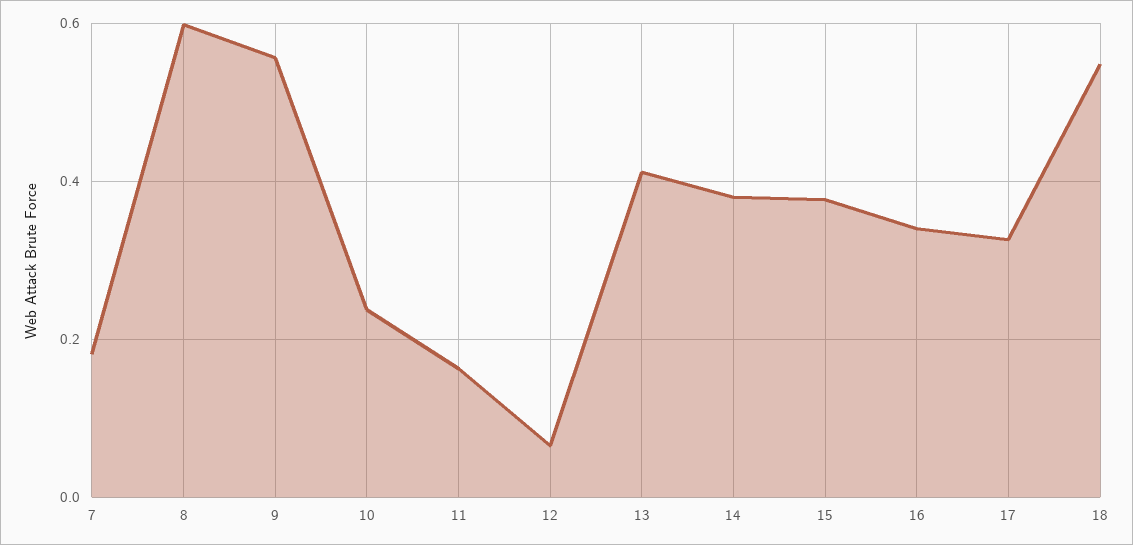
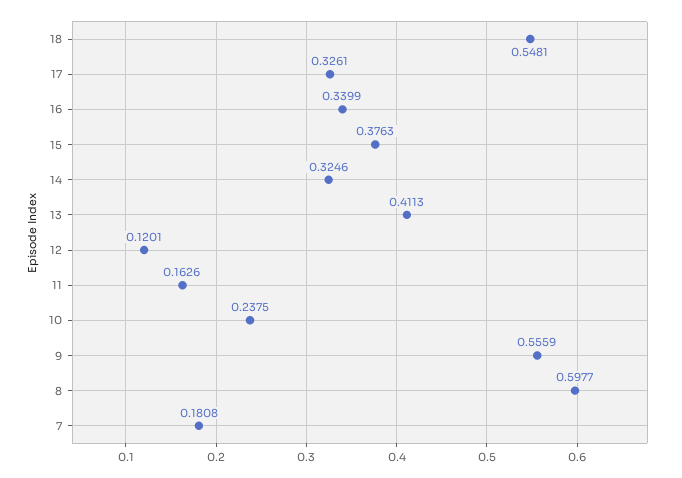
  {
    "7": 0.1808,
    "8": 0.5977,
    "9": 0.5559,
    "10": 0.2375,
    "11": 0.1626,
-   "12": 0.06,
+   "12": 0.1201,
    "13": 0.4113,
-   "14": 0.38,
+   "14": 0.3246,
    "15": 0.3763,
    "16": 0.3399,
    "17": 0.3261,
    "18": 0.5481
  }

